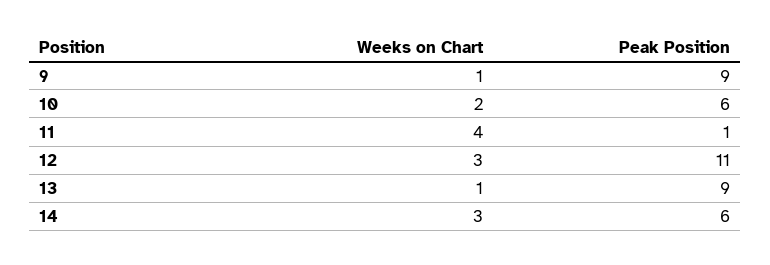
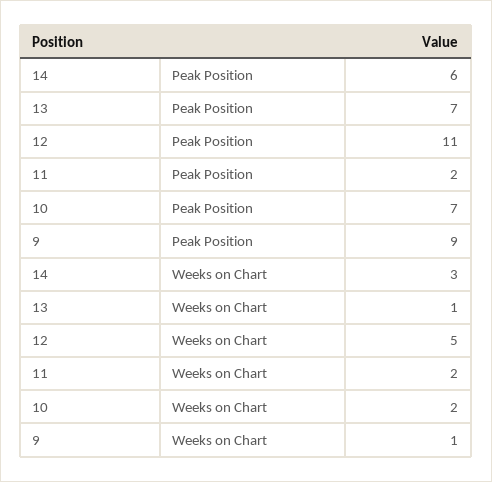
  {
    "Weeks on Chart": {
      "9": 1,
      "10": 2,
-     "11": 4,
+     "11": 2,
-     "12": 3,
+     "12": 5,
      "13": 1,
      "14": 3
    },
    "Peak Position": {
      "9": 9,
-     "10": 6,
+     "10": 7,
-     "11": 1,
+     "11": 2,
      "12": 11,
-     "13": 9,
+     "13": 7,
      "14": 6
    }
  }

